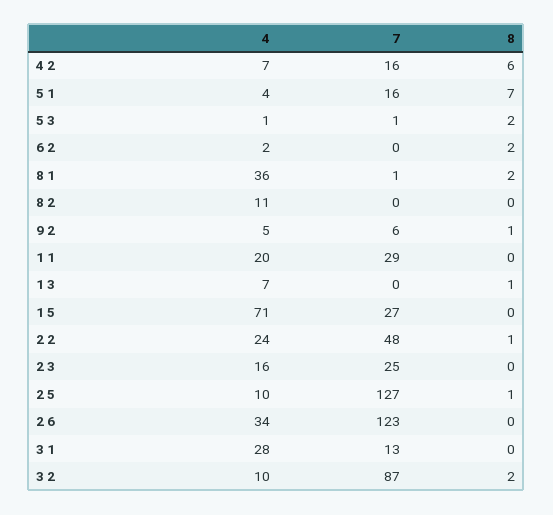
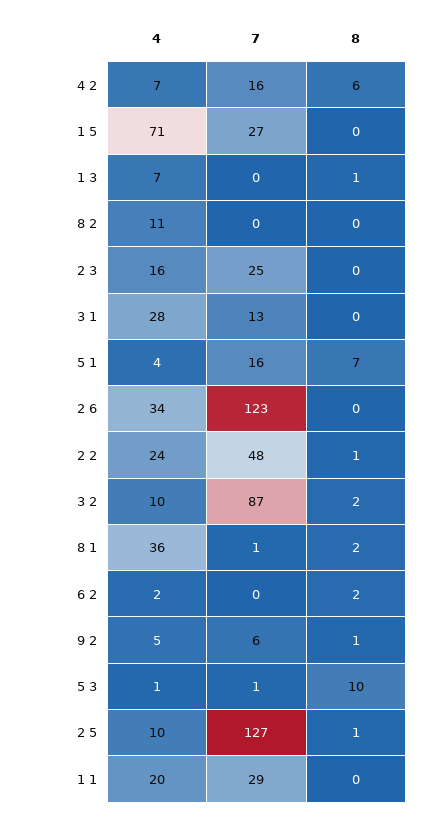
  {
    "4": {
      "4 2": 7,
      "5 1": 4,
      "5 3": 1,
      "6 2": 2,
      "8 1": 36,
      "8 2": 11,
      "9 2": 5,
      "1 1": 20,
      "1 3": 7,
      "1 5": 71,
      "2 2": 24,
      "2 3": 16,
      "2 5": 10,
      "2 6": 34,
      "3 1": 28,
      "3 2": 10
    },
    "7": {
      "4 2": 16,
      "5 1": 16,
      "5 3": 1,
      "6 2": 0,
      "8 1": 1,
      "8 2": 0,
      "9 2": 6,
      "1 1": 29,
      "1 3": 0,
      "1 5": 27,
      "2 2": 48,
      "2 3": 25,
      "2 5": 127,
      "2 6": 123,
      "3 1": 13,
      "3 2": 87
    },
    "8": {
      "4 2": 6,
      "5 1": 7,
-     "5 3": 2,
+     "5 3": 10,
      "6 2": 2,
      "8 1": 2,
      "8 2": 0,
      "9 2": 1,
      "1 1": 0,
      "1 3": 1,
      "1 5": 0,
      "2 2": 1,
      "2 3": 0,
      "2 5": 1,
      "2 6": 0,
      "3 1": 0,
      "3 2": 2
    }
  }

